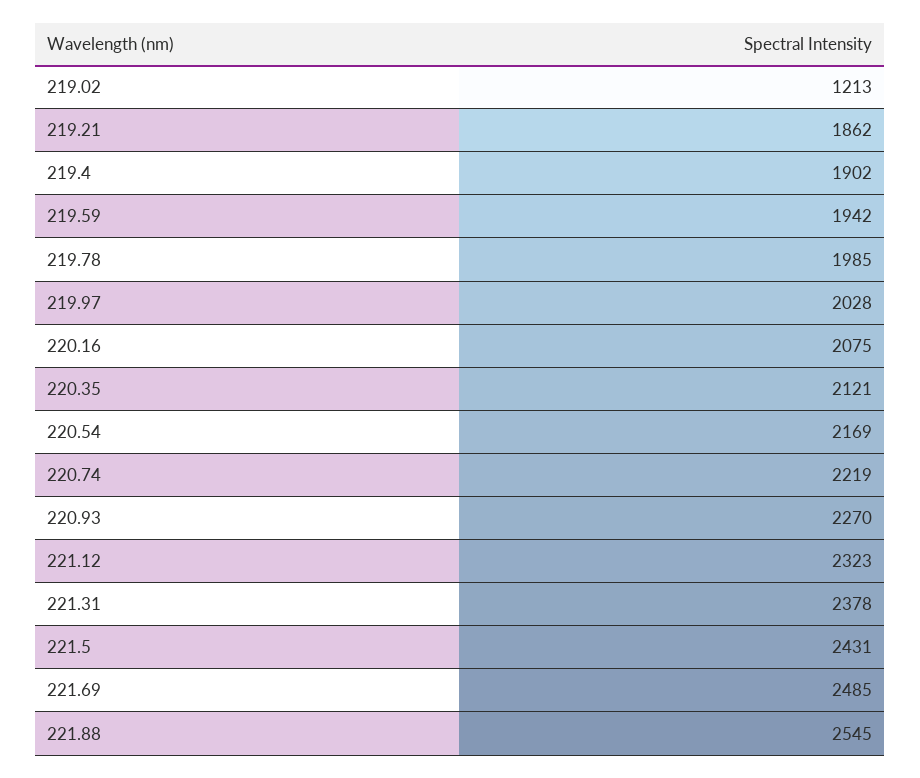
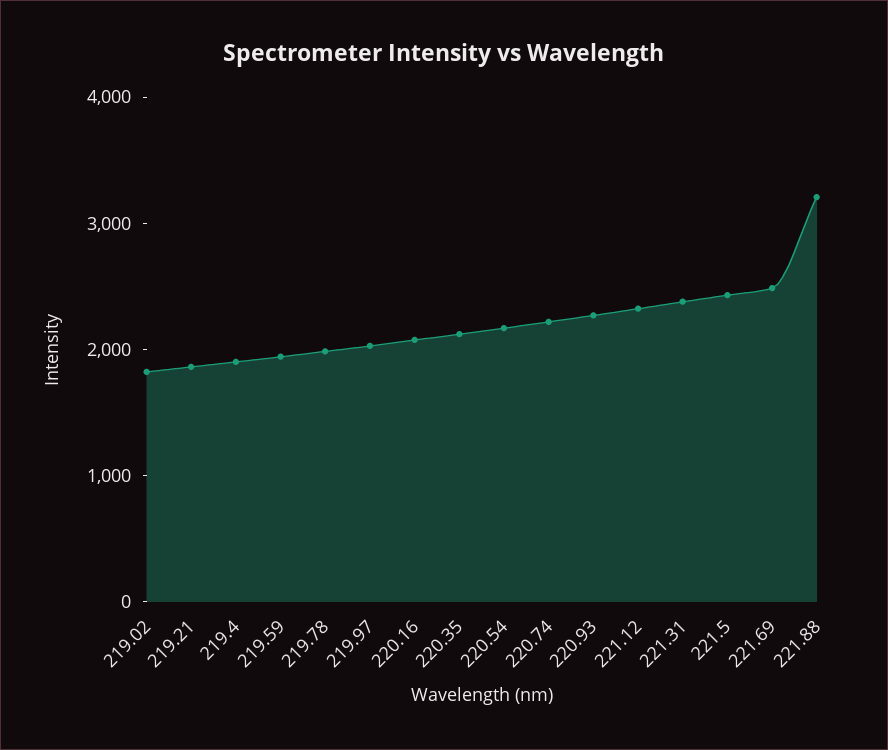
  {
-   "219.02": 1213,
+   "219.02": 1800,
    "219.21": 1862,
    "219.4": 1902,
    "219.59": 1942,
    "219.78": 1985,
    "219.97": 2028,
    "220.16": 2075,
    "220.35": 2121,
    "220.54": 2169,
    "220.74": 2219,
    "220.93": 2270,
    "221.12": 2323,
    "221.31": 2378,
    "221.5": 2431,
    "221.69": 2485,
-   "221.88": 2545
+   "221.88": 3200
  }

